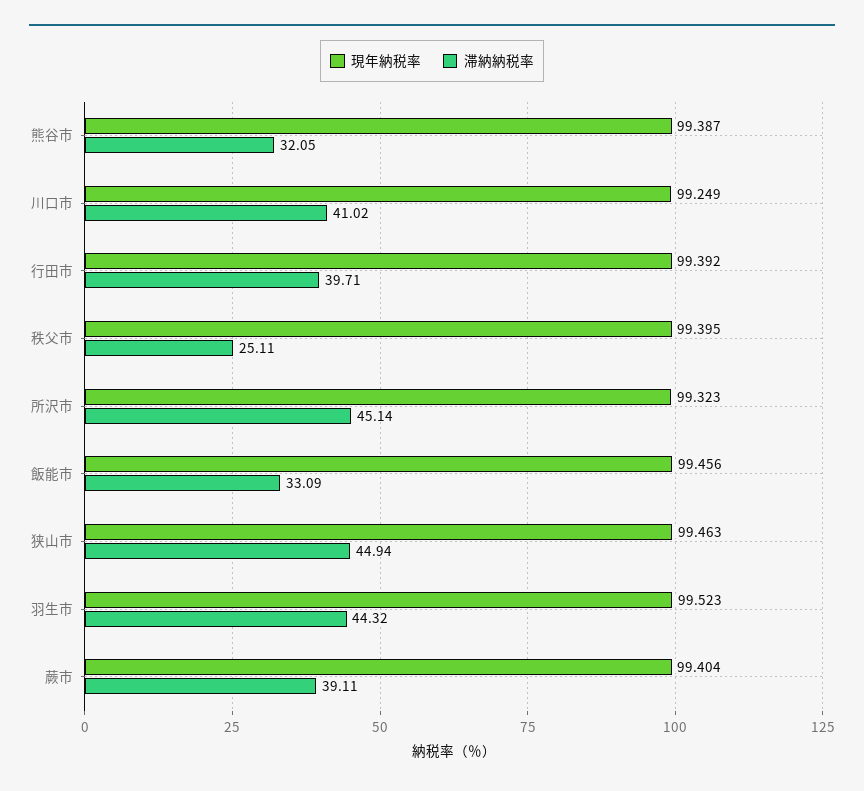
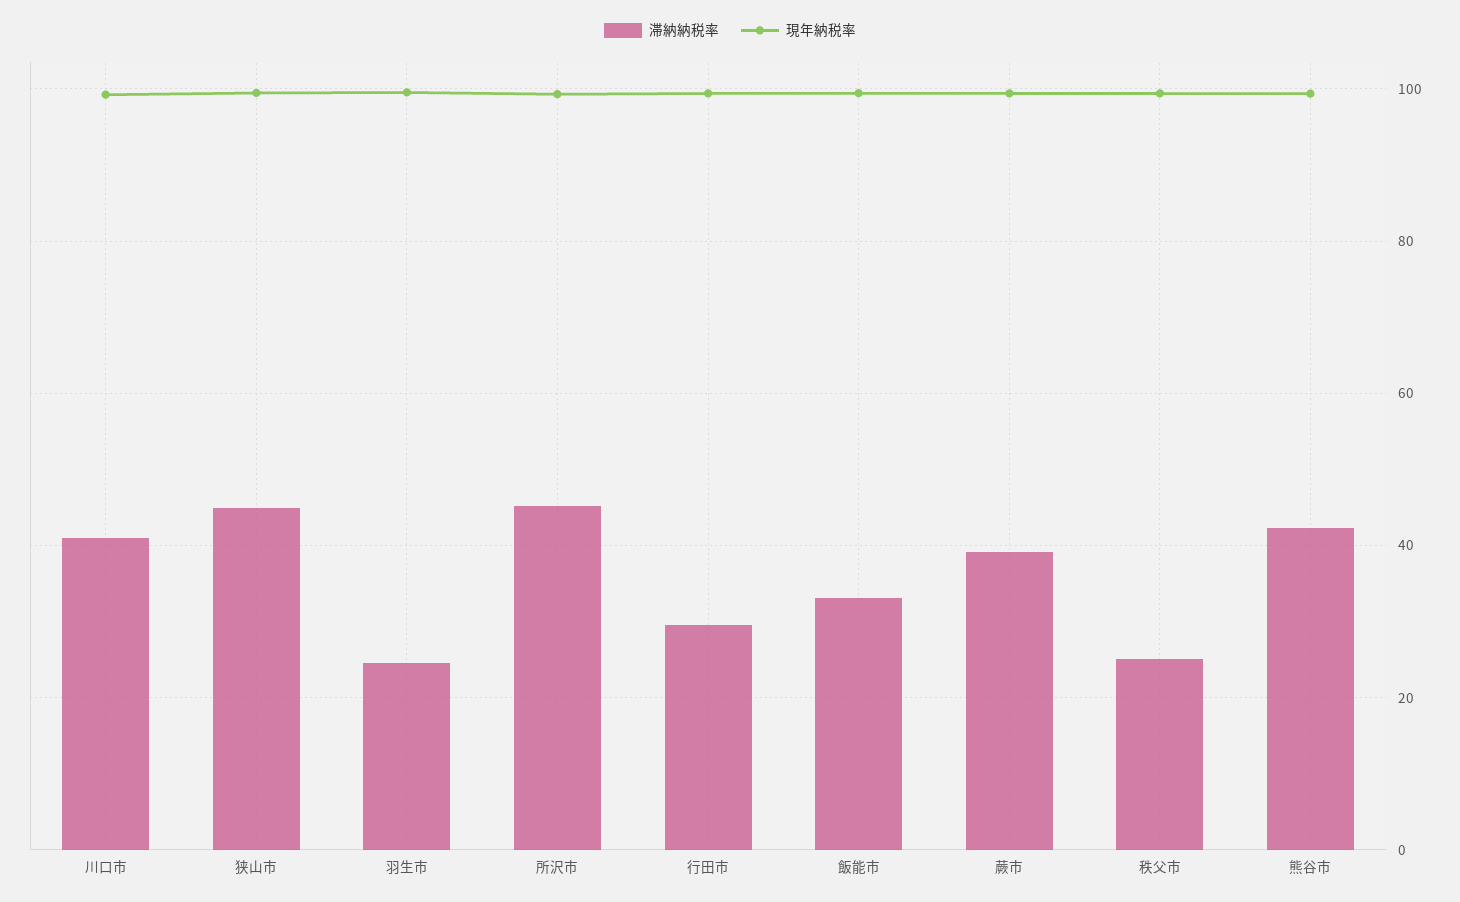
  {
    "現年納税率": {
      "熊谷市": 99.387,
      "川口市": 99.249,
      "行田市": 99.392,
      "秩父市": 99.395,
      "所沢市": 99.323,
      "飯能市": 99.456,
      "狭山市": 99.463,
      "羽生市": 99.523,
      "蕨市": 99.404
    },
    "滞納納税率": {
-     "熊谷市": 32.05,
+     "熊谷市": 42,
      "川口市": 41.02,
-     "行田市": 39.71,
+     "行田市": 30,
      "秩父市": 25.11,
      "所沢市": 45.14,
      "飯能市": 33.09,
      "狭山市": 44.94,
-     "羽生市": 44.32,
+     "羽生市": 24,
      "蕨市": 39.11
    }
  }

